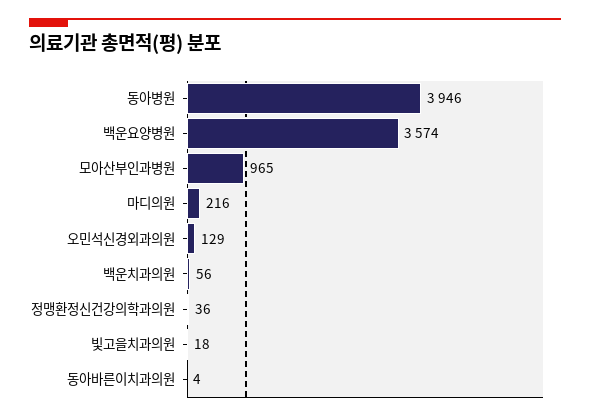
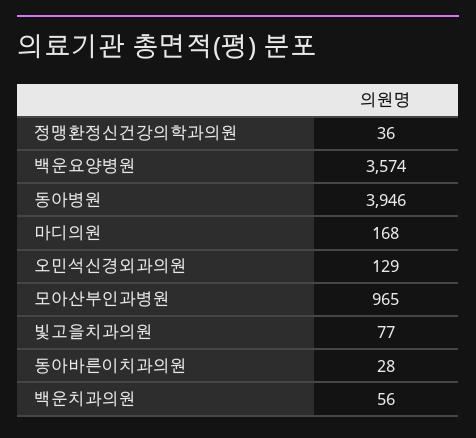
  {
    "동아병원": 3946,
    "백운요양병원": 3574,
    "모아산부인과병원": 965,
-   "마디의원": 216,
+   "마디의원": 168,
    "오민석신경외과의원": 129,
    "백운치과의원": 56,
    "정맹환정신건강의학과의원": 36,
-   "빛고을치과의원": 18,
+   "빛고을치과의원": 77,
-   "동아바른이치과의원": 4
+   "동아바른이치과의원": 28
  }

